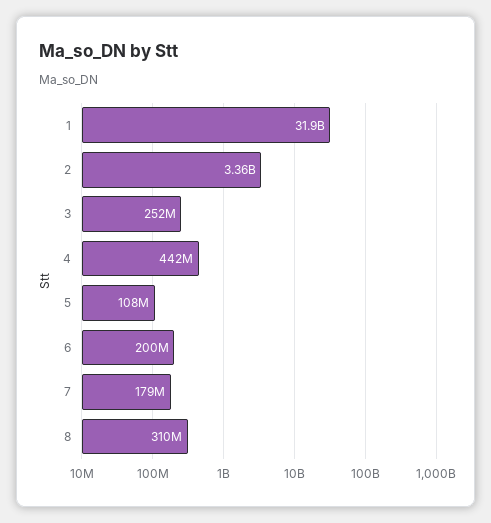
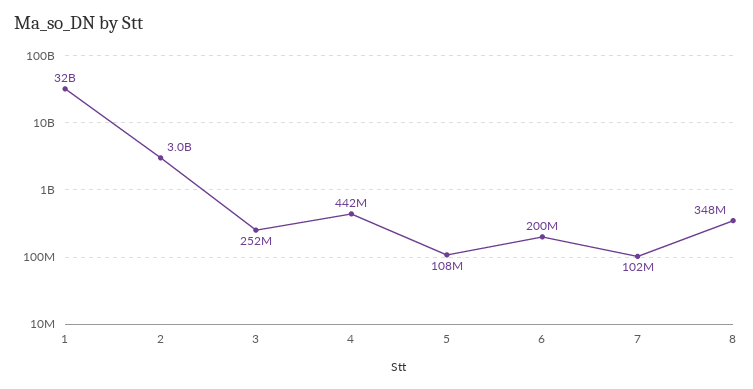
  {
    "1": 31900000000,
-   "2": 3360000000,
+   "2": 3000000000,
    "3": 252000000,
    "4": 442000000,
    "5": 108000000,
    "6": 200000000,
-   "7": 179000000,
+   "7": 102000000,
-   "8": 310000000
+   "8": 348000000
  }

